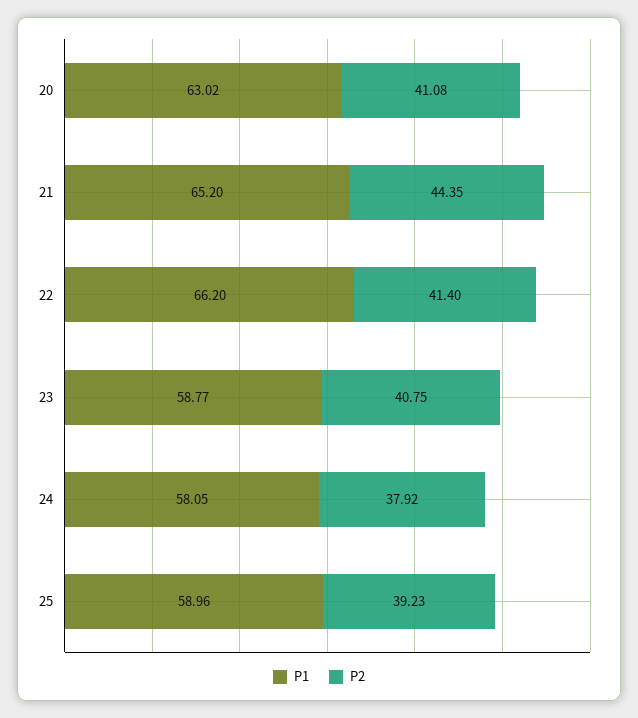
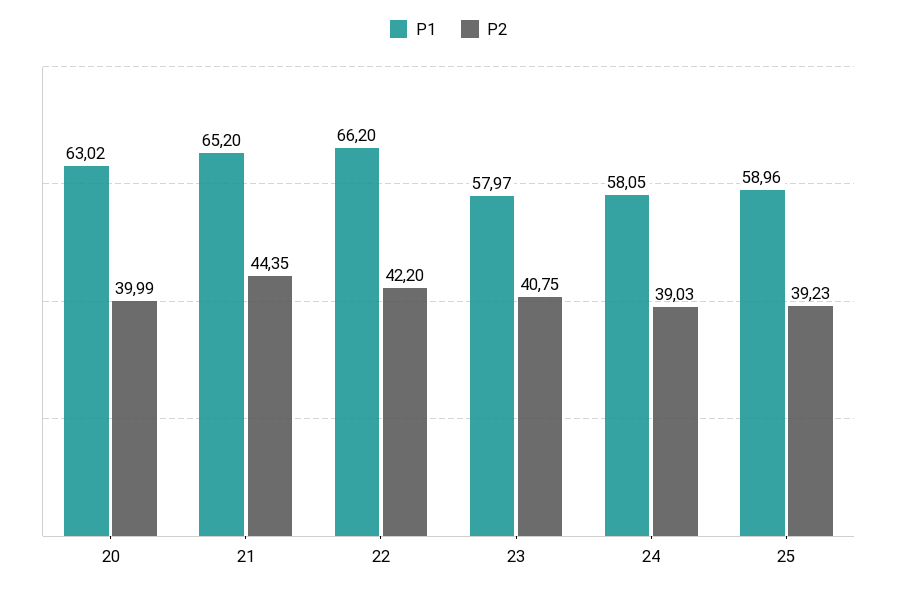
  {
    "P1": {
      "20": 63.02,
      "21": 65.2,
      "22": 66.2,
-     "23": 58.77,
+     "23": 57.97,
      "24": 58.05,
      "25": 58.96
    },
    "P2": {
-     "20": 41.08,
+     "20": 39.99,
      "21": 44.35,
-     "22": 41.4,
+     "22": 42.2,
      "23": 40.75,
-     "24": 37.92,
+     "24": 39.03,
      "25": 39.23
    }
  }

